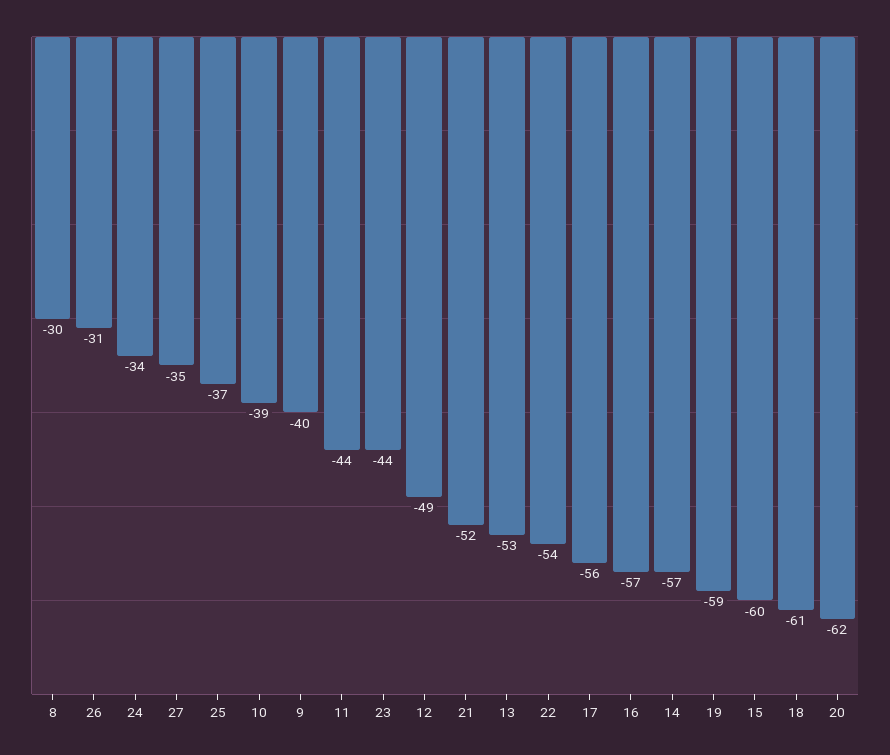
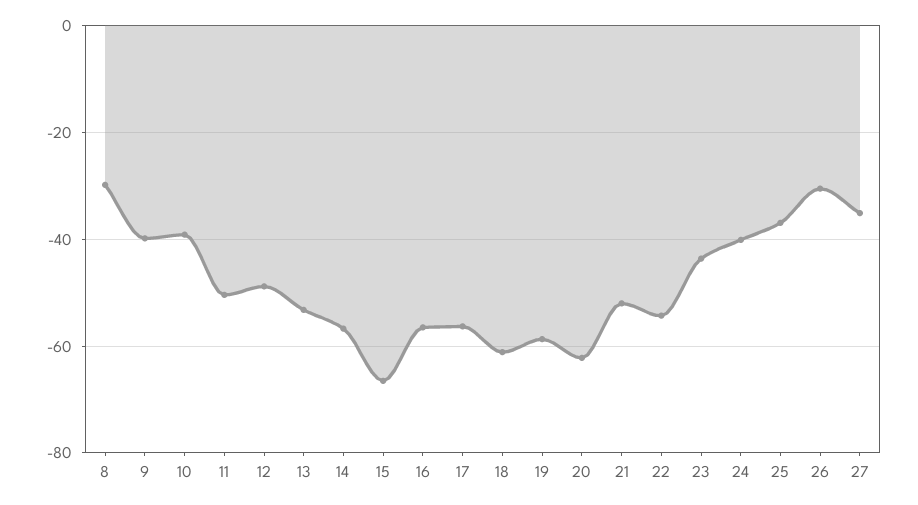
  {
    "8": -30,
    "26": -31,
-   "24": -34,
+   "24": -40,
    "27": -35,
    "25": -37,
    "10": -39,
    "9": -40,
-   "11": -44,
+   "11": -50,
    "23": -44,
    "12": -49,
    "21": -52,
    "13": -53,
    "22": -54,
    "17": -56,
    "16": -57,
    "14": -57,
    "19": -59,
-   "15": -60,
+   "15": -66,
    "18": -61,
    "20": -62
  }

